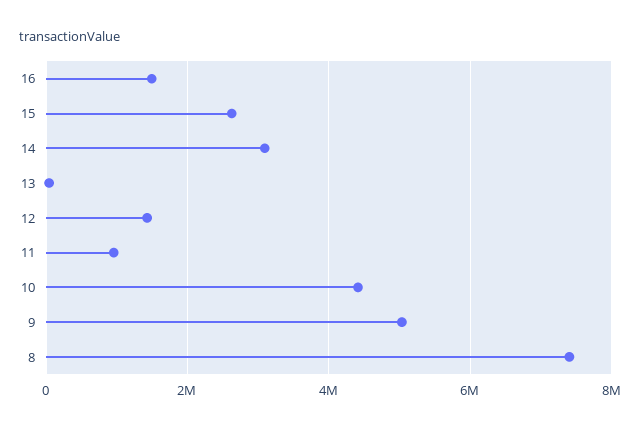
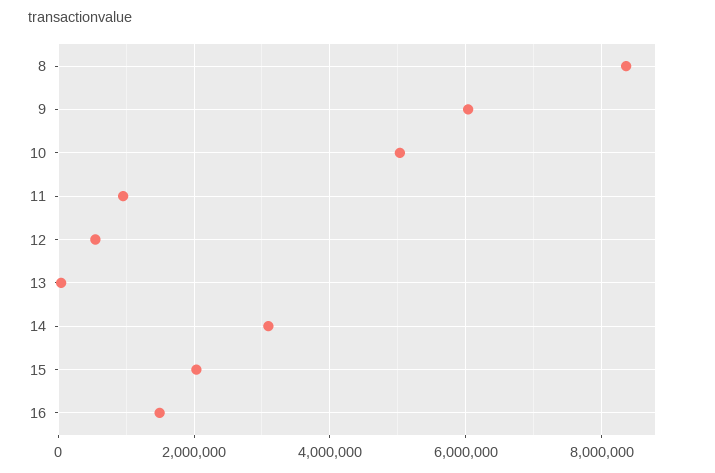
  {
    "16": 1400000,
-   "15": 2600000,
+   "15": 2000000,
    "14": 3000000,
    "13": 0,
-   "12": 1400000,
+   "12": 600000,
    "11": 1000000,
-   "10": 4400000,
+   "10": 5000000,
-   "9": 5000000,
+   "9": 6000000,
-   "8": 7400000
+   "8": 8400000
  }

